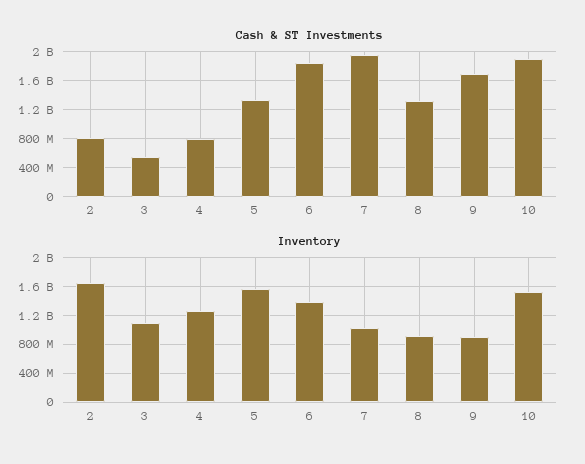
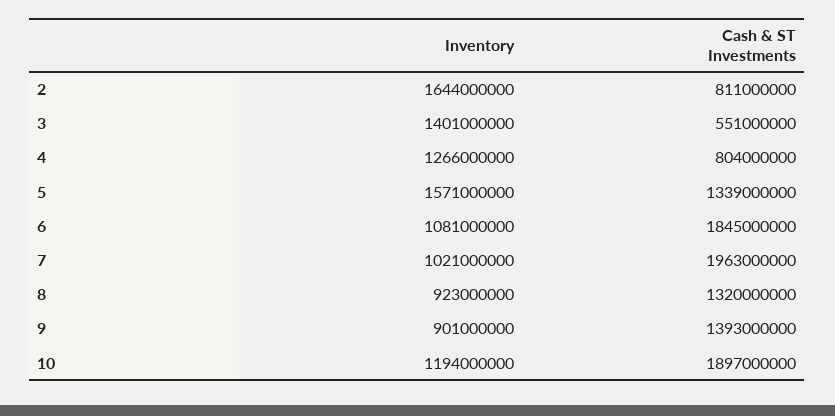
  {
    "Cash & ST Investments": {
      "2": 811000000,
      "3": 551000000,
      "4": 804000000,
      "5": 1339000000,
      "6": 1845000000,
      "7": 1963000000,
      "8": 1320000000,
-     "9": 1700000000,
+     "9": 1393000000,
      "10": 1897000000
    },
    "Inventory": {
      "2": 1644000000,
-     "3": 1100000000,
+     "3": 1401000000,
      "4": 1266000000,
      "5": 1571000000,
-     "6": 1400000000,
+     "6": 1081000000,
      "7": 1021000000,
      "8": 923000000,
      "9": 901000000,
-     "10": 1500000000
+     "10": 1194000000
    }
  }

